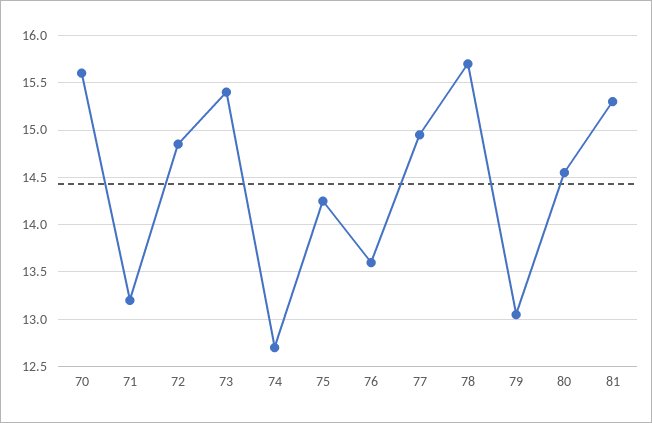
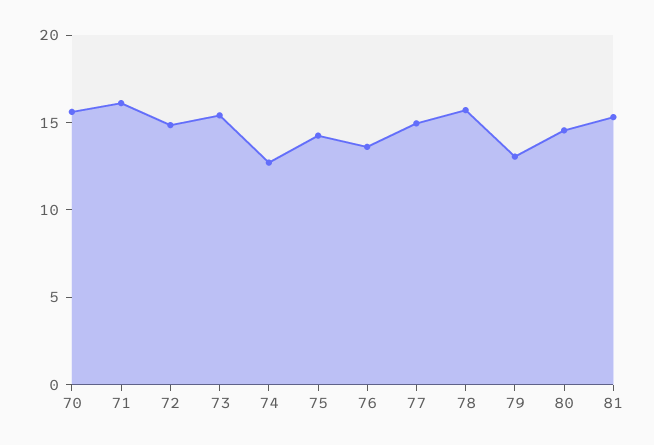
  {
    "70": 15.6,
-   "71": 13.2,
+   "71": 16,
    "72": 14.9,
    "73": 15.4,
    "74": 12.7,
    "75": 14.3,
    "76": 13.6,
    "77": 15,
    "78": 15.7,
    "79": 13.1,
    "80": 14.6,
    "81": 15.3
  }

